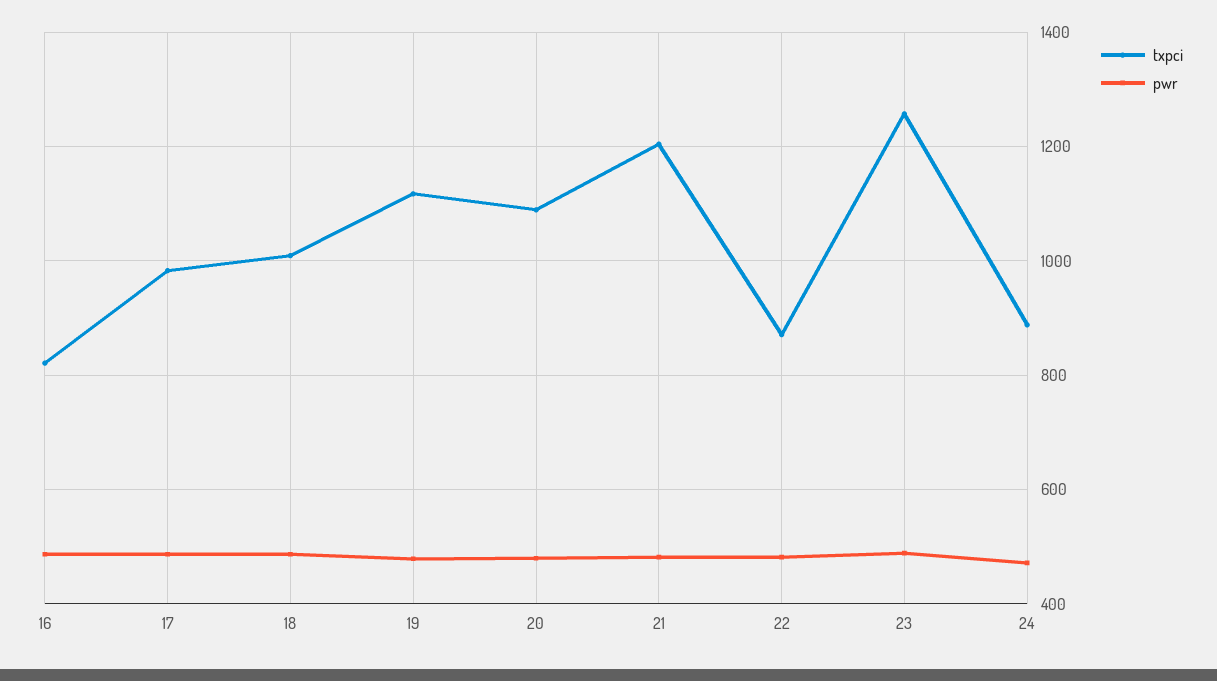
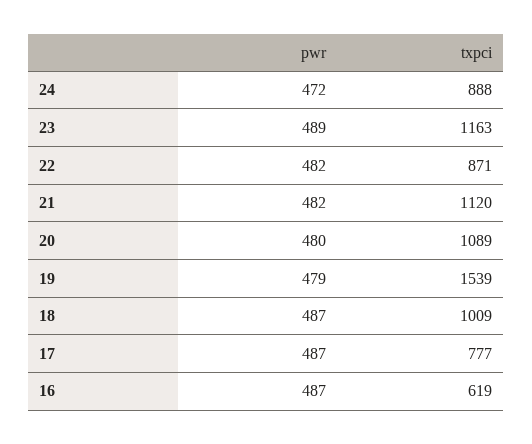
  {
    "txpci": {
-     "16": 820,
+     "16": 619,
-     "17": 980,
+     "17": 777,
      "18": 1009,
-     "19": 1120,
+     "19": 1539,
      "20": 1089,
-     "21": 1200,
+     "21": 1120,
      "22": 871,
-     "23": 1260,
+     "23": 1163,
      "24": 888
    },
    "pwr": {
      "16": 487,
      "17": 487,
      "18": 487,
      "19": 479,
      "20": 480,
      "21": 482,
      "22": 482,
      "23": 489,
      "24": 472
    }
  }

